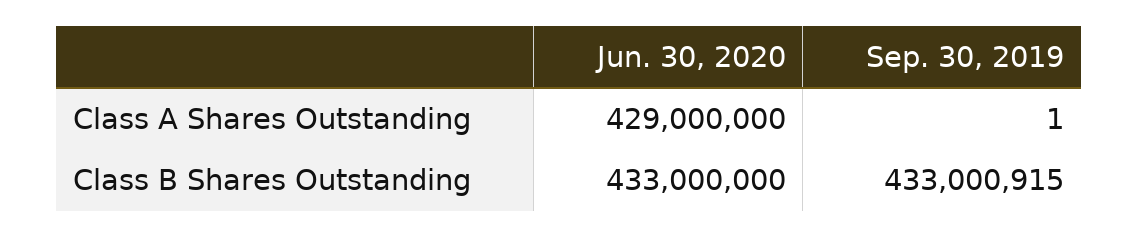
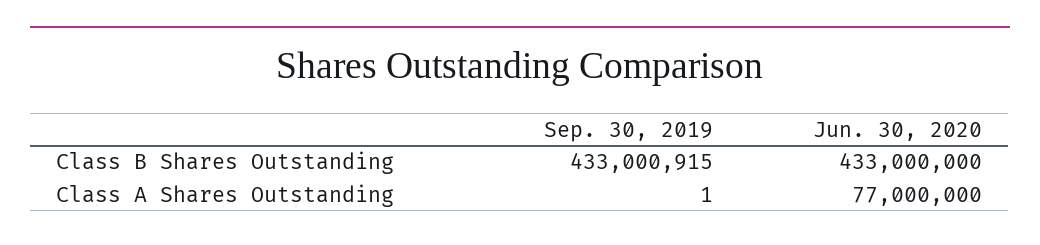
  {
    "Jun. 30, 2020": {
-     "Class A Shares Outstanding": 429000000,
+     "Class A Shares Outstanding": 77000000,
      "Class B Shares Outstanding": 433000000
    },
    "Sep. 30, 2019": {
      "Class A Shares Outstanding": 1,
      "Class B Shares Outstanding": 433000915
    }
  }

